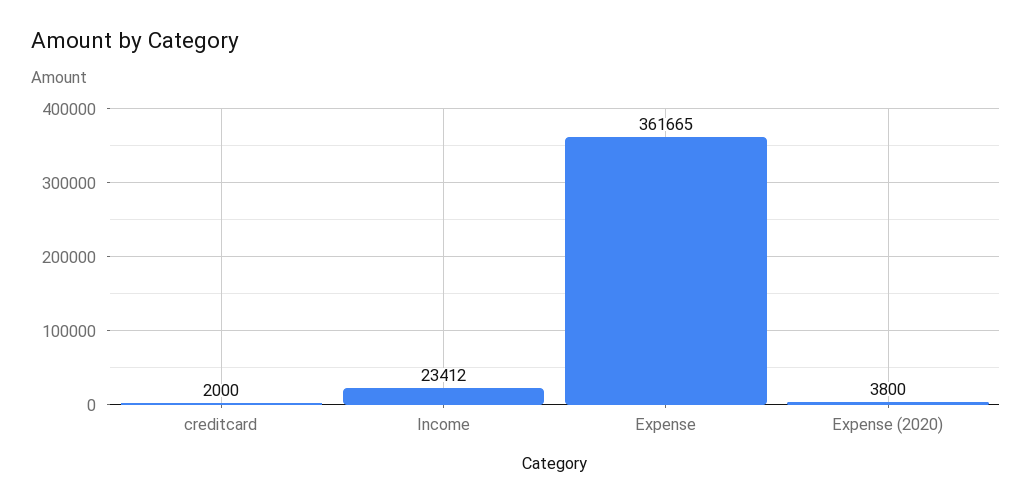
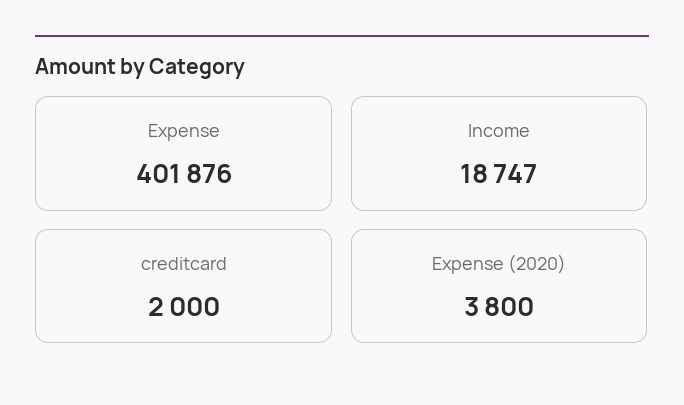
  {
    "creditcard": 2000,
-   "Income": 23412,
+   "Income": 18747,
-   "Expense": 361665,
+   "Expense": 401876,
    "Expense (2020)": 3800
  }

